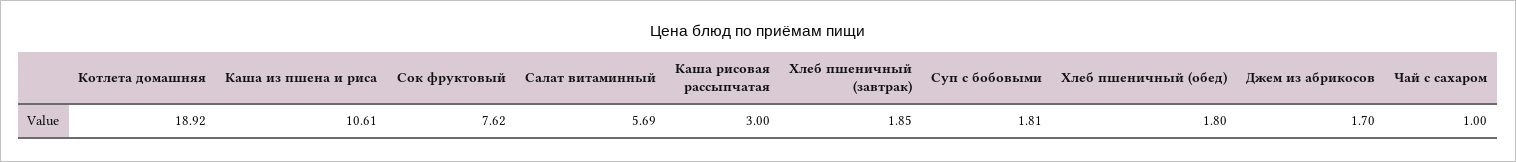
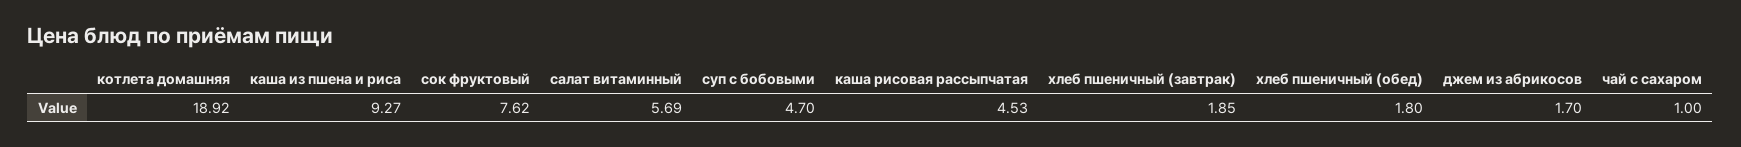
  {
    "Котлета домашняя": 18.92,
-   "Каша из пшена и риса": 10.61,
+   "Каша из пшена и риса": 9.27,
    "Сок фруктовый": 7.62,
    "Салат витаминный": 5.69,
-   "Каша рисовая рассыпчатая": 3,
+   "Каша рисовая рассыпчатая": 4.53,
    "Хлеб пшеничный (завтрак)": 1.85,
-   "Суп с бобовыми": 1.81,
+   "Суп с бобовыми": 4.7,
    "Хлеб пшеничный (обед)": 1.8,
    "Джем из абрикосов": 1.7,
    "Чай с сахаром": 1
  }

